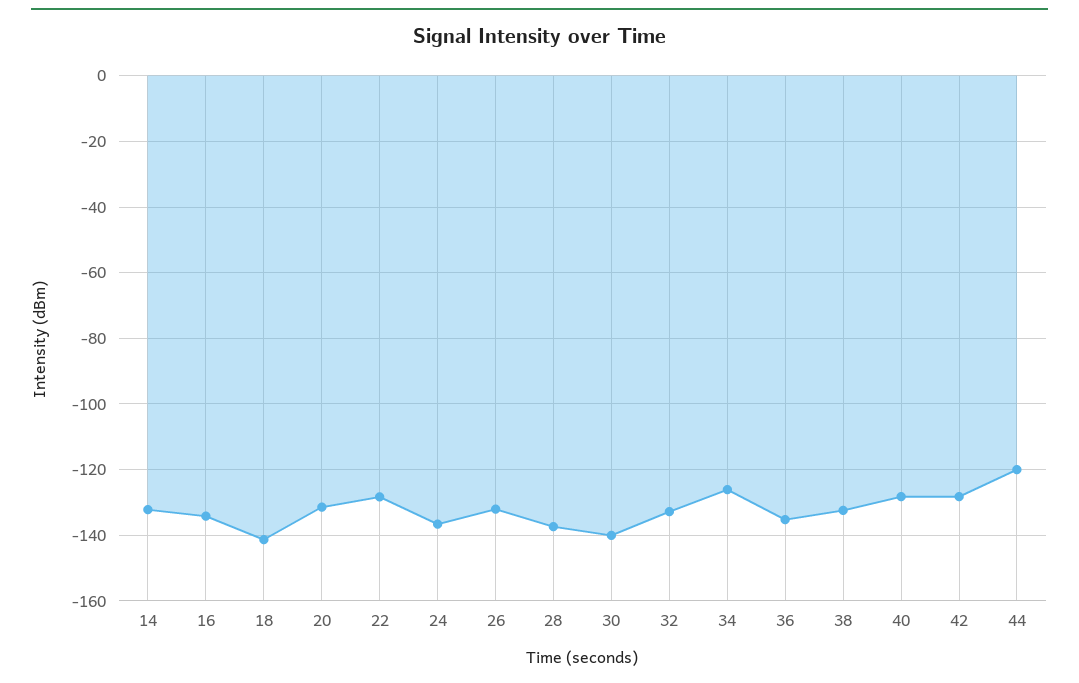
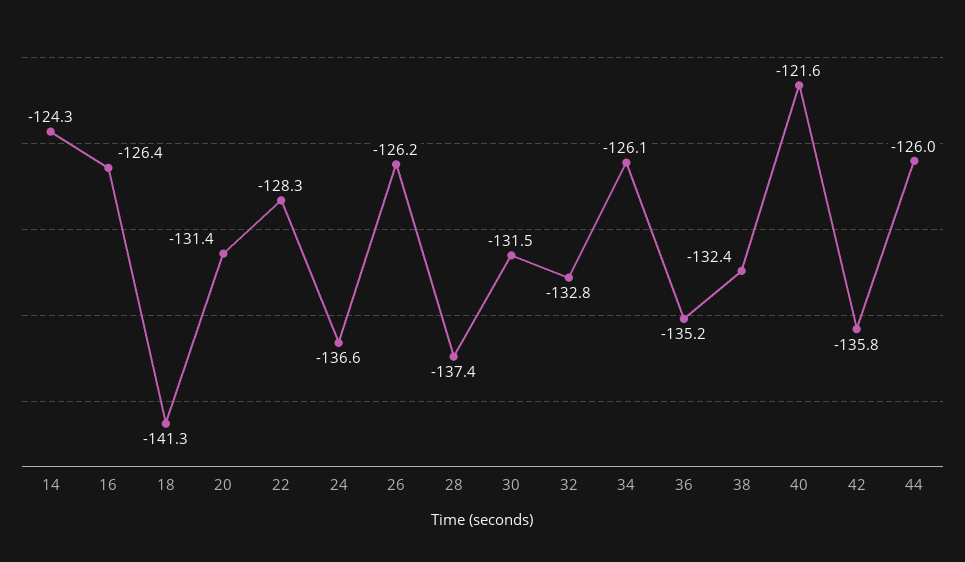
  {
-   "14": -132,
+   "14": -124.3,
-   "16": -134,
+   "16": -126.4,
    "18": -141.3,
    "20": -131.4,
    "22": -128.3,
    "24": -136.6,
-   "26": -132,
+   "26": -126.2,
    "28": -137.4,
-   "30": -140,
+   "30": -131.5,
    "32": -132.8,
    "34": -126.1,
    "36": -135.2,
    "38": -132.4,
-   "40": -128,
+   "40": -121.6,
-   "42": -128,
+   "42": -135.8,
-   "44": -120
+   "44": -126
  }

